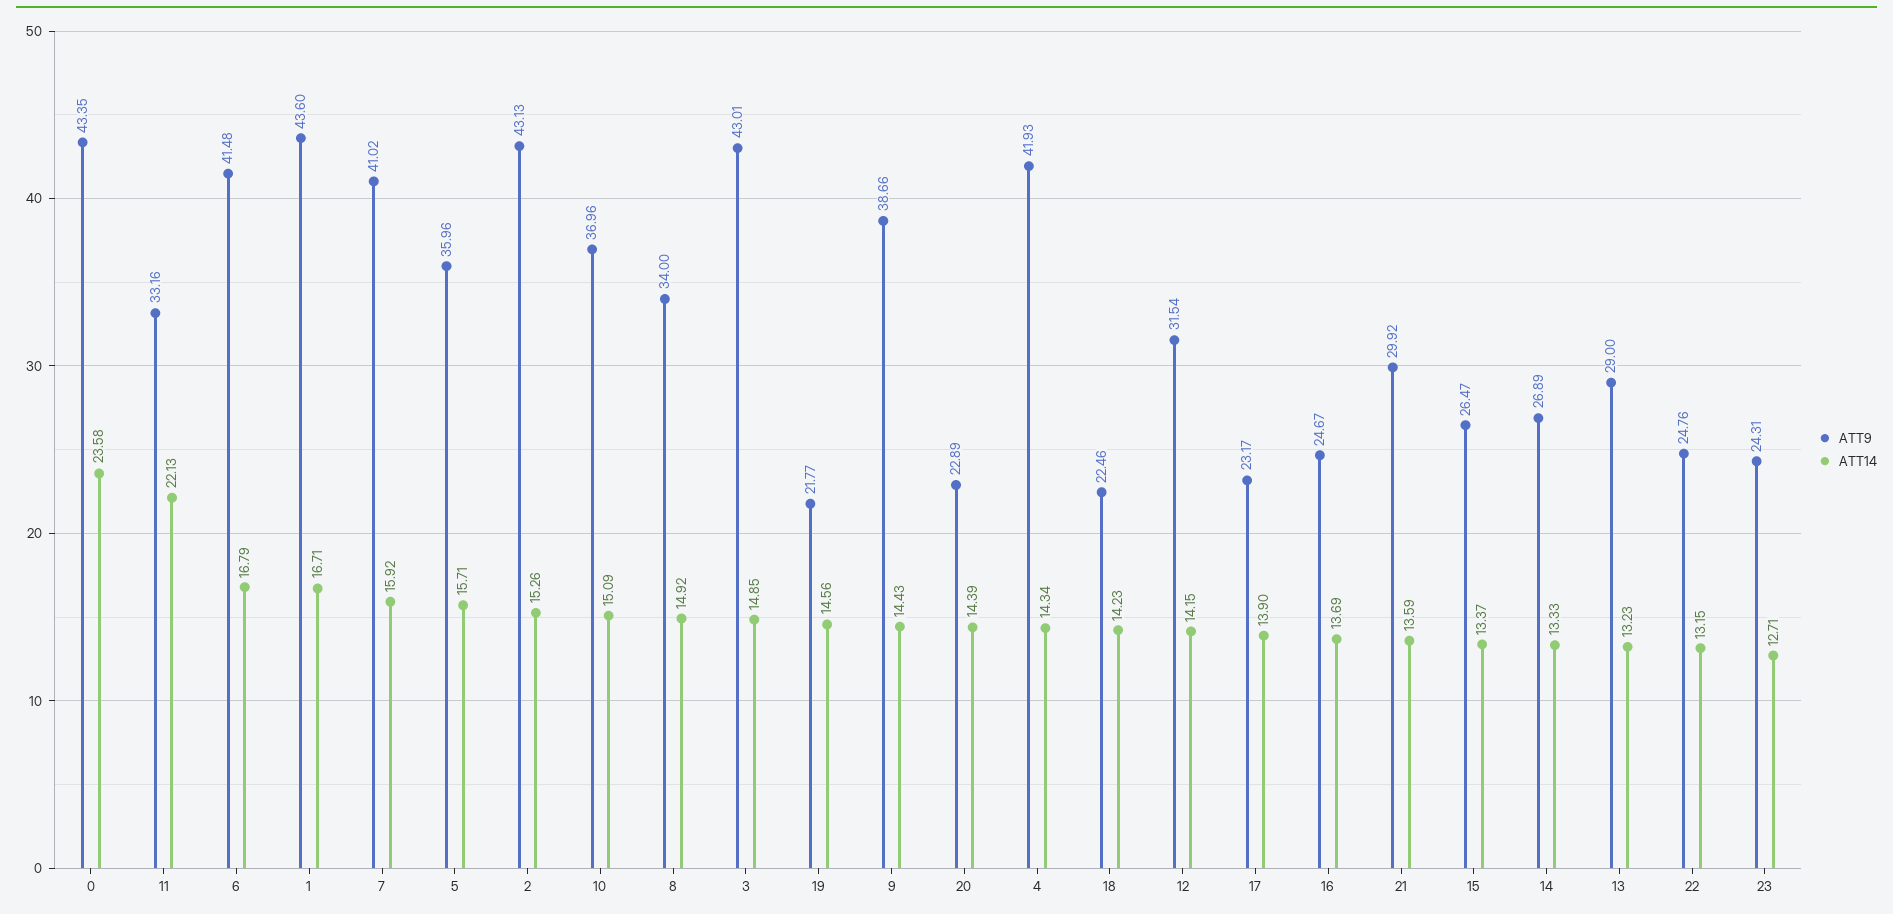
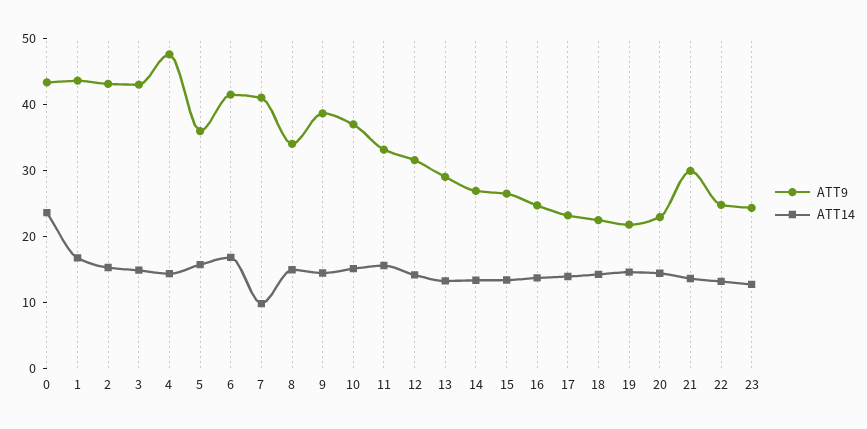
  {
    "ATT9": {
      "0": 43.35,
      "11": 33.16,
      "6": 41.48,
      "1": 43.6,
      "7": 41.02,
      "5": 35.96,
      "2": 43.13,
      "10": 36.96,
      "8": 34,
      "3": 43.01,
      "19": 21.77,
      "9": 38.66,
      "20": 22.89,
-     "4": 41.93,
+     "4": 48,
      "18": 22.46,
      "12": 31.54,
      "17": 23.17,
      "16": 24.67,
      "21": 29.92,
      "15": 26.47,
      "14": 26.89,
      "13": 29,
      "22": 24.76,
      "23": 24.31
    },
    "ATT14": {
      "0": 23.58,
-     "11": 22.13,
+     "11": 16,
      "6": 16.79,
      "1": 16.71,
-     "7": 15.92,
+     "7": 10,
      "5": 15.71,
      "2": 15.26,
      "10": 15.09,
      "8": 14.92,
      "3": 14.85,
      "19": 14.56,
      "9": 14.43,
      "20": 14.39,
      "4": 14.34,
      "18": 14.23,
      "12": 14.15,
      "17": 13.9,
      "16": 13.69,
      "21": 13.59,
      "15": 13.37,
      "14": 13.33,
      "13": 13.23,
      "22": 13.15,
      "23": 12.71
    }
  }

